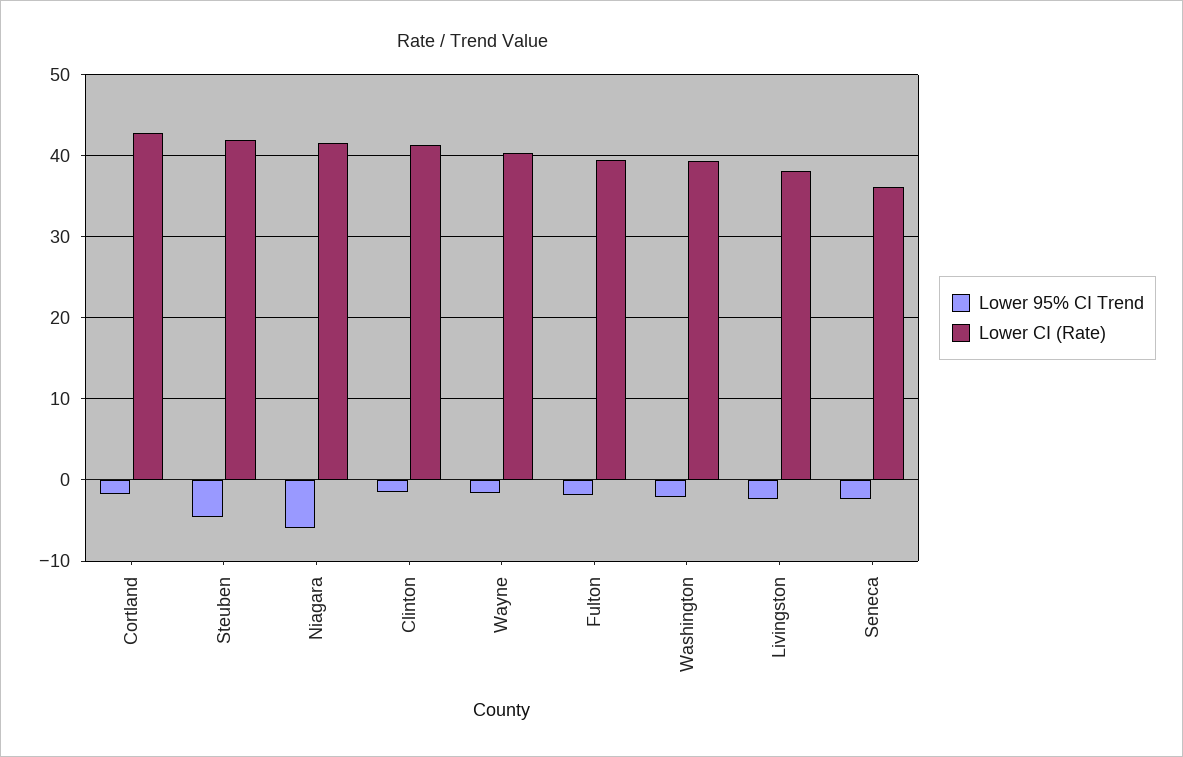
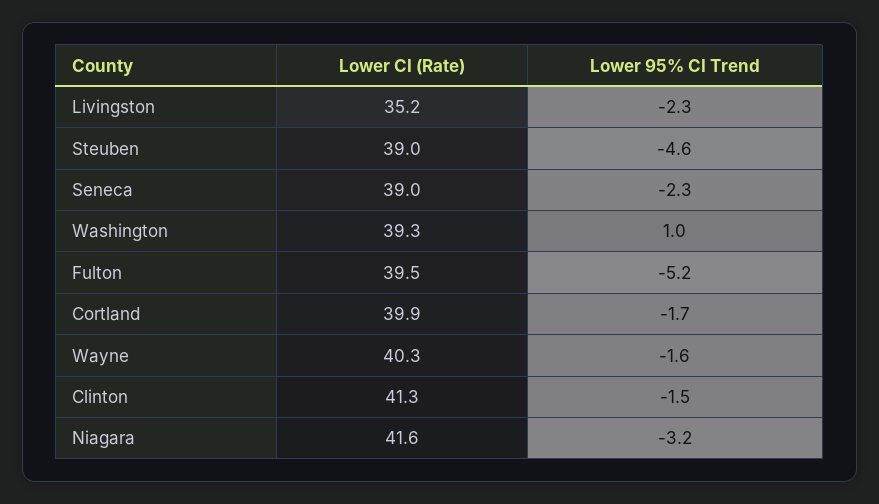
  {
    "Lower 95% CI Trend": {
      "Cortland": -1.7,
      "Steuben": -4.6,
-     "Niagara": -6,
+     "Niagara": -3.2,
      "Clinton": -1.5,
      "Wayne": -1.6,
-     "Fulton": -2,
+     "Fulton": -5.2,
-     "Washington": -2,
+     "Washington": 1,
      "Livingston": -2.3,
      "Seneca": -2.3
    },
    "Lower CI (Rate)": {
-     "Cortland": 43,
+     "Cortland": 39.9,
-     "Steuben": 42,
+     "Steuben": 39,
      "Niagara": 41.6,
      "Clinton": 41.3,
      "Wayne": 40.3,
      "Fulton": 39.5,
      "Washington": 39.3,
-     "Livingston": 38,
+     "Livingston": 35.2,
-     "Seneca": 36
+     "Seneca": 39
    }
  }

